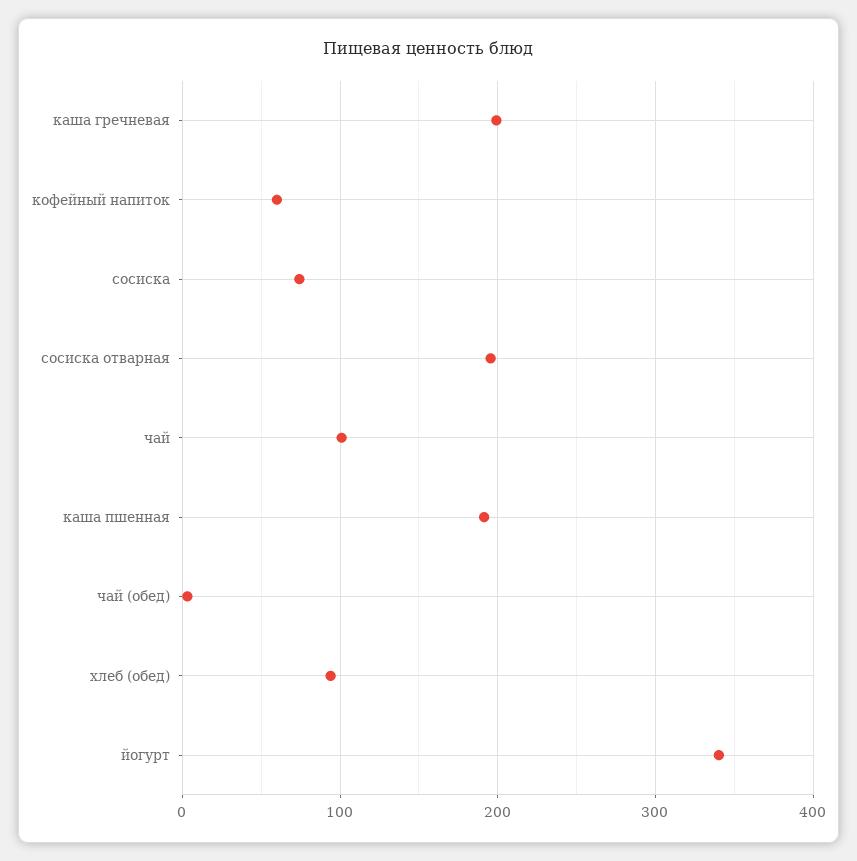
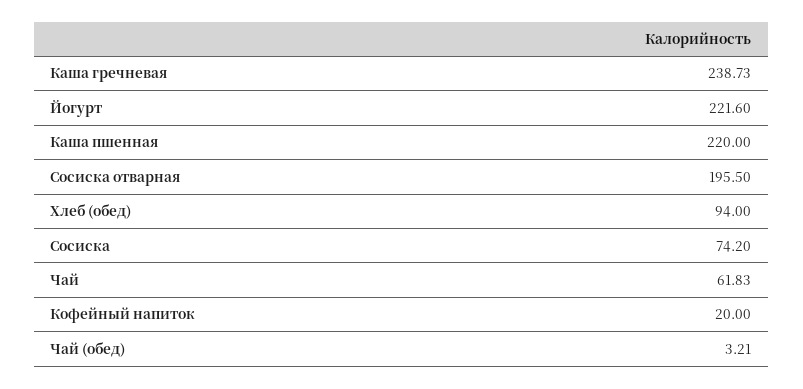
  {
-   "каша гречневая": 200,
+   "каша гречневая": 238.73,
-   "кофейный напиток": 60,
+   "кофейный напиток": 20,
    "сосиска": 74.2,
    "сосиска отварная": 195.5,
-   "чай": 100,
+   "чай": 61.83,
-   "каша пшенная": 190,
+   "каша пшенная": 220,
    "чай (обед)": 3.21,
    "хлеб (обед)": 94,
-   "йогурт": 340
+   "йогурт": 221.6
  }

